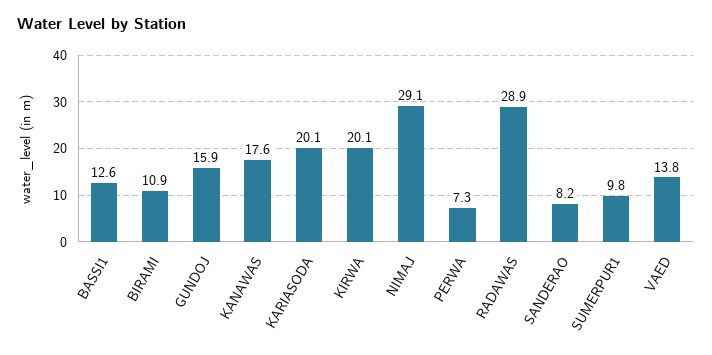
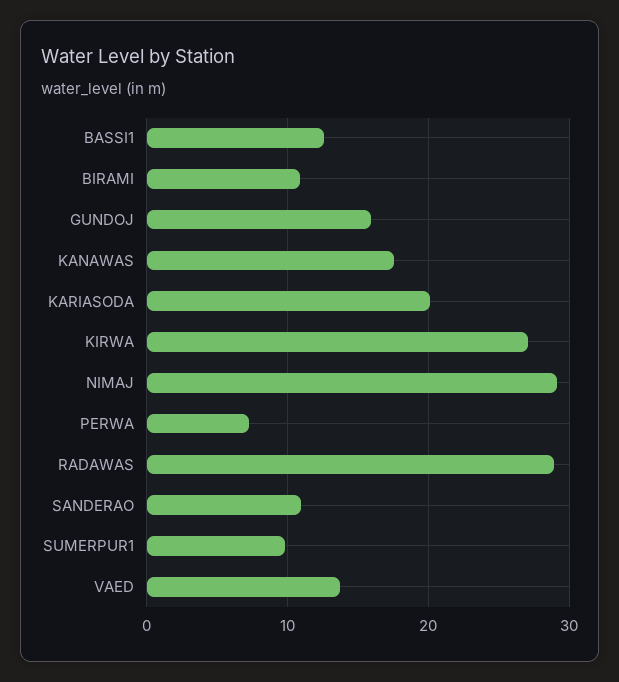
  {
    "BASSI1": 12.6,
    "BIRAMI": 10.9,
    "GUNDOJ": 15.9,
    "KANAWAS": 17.6,
    "KARIASODA": 20.1,
-   "KIRWA": 20.1,
+   "KIRWA": 27,
    "NIMAJ": 29.1,
    "PERWA": 7.3,
    "RADAWAS": 28.9,
-   "SANDERAO": 8.2,
+   "SANDERAO": 11,
    "SUMERPUR1": 9.8,
    "VAED": 13.8
  }

